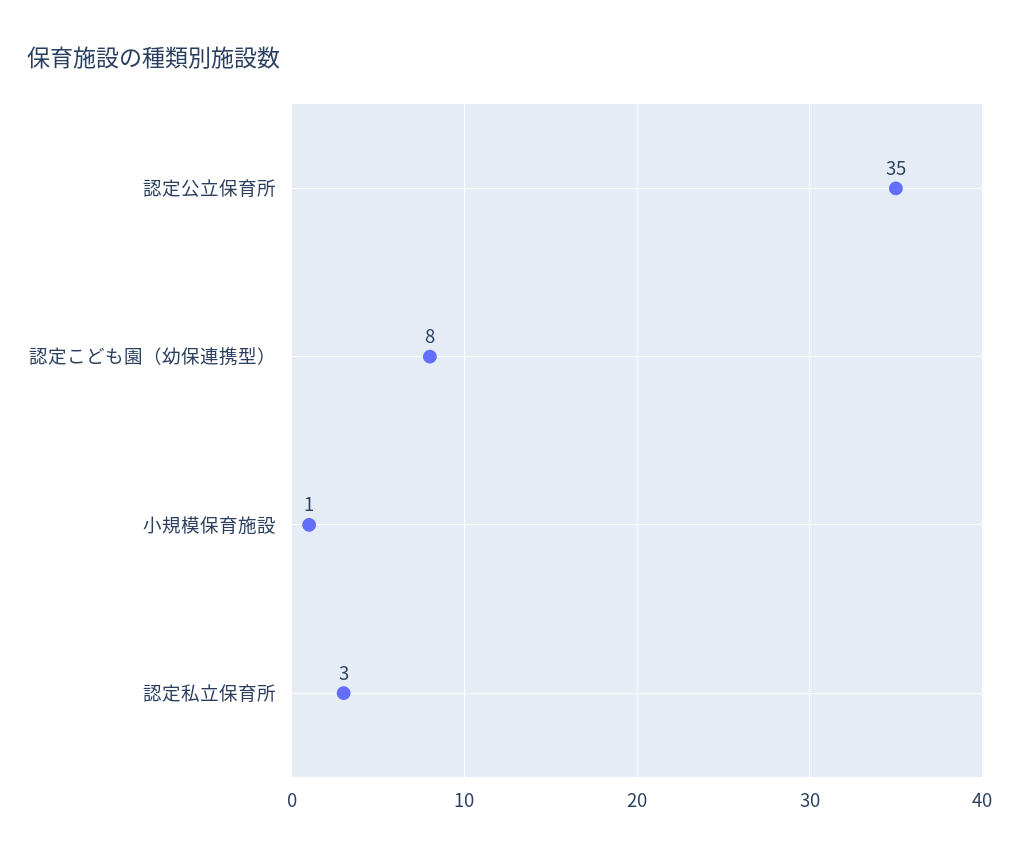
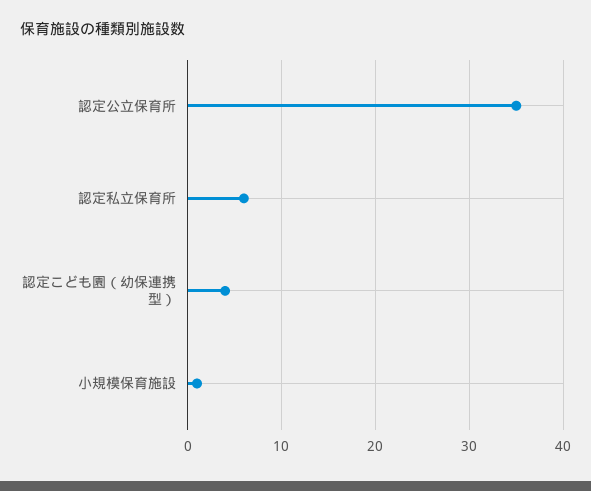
  {
    "認定公立保育所": 35,
-   "認定こども園（幼保連携型）": 8,
+   "認定こども園（幼保連携型）": 4,
    "小規模保育施設": 1,
-   "認定私立保育所": 3
+   "認定私立保育所": 6
  }

